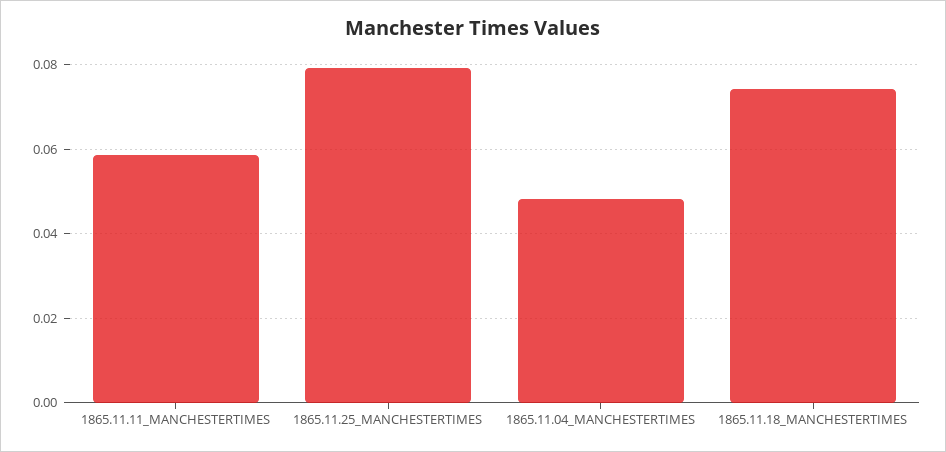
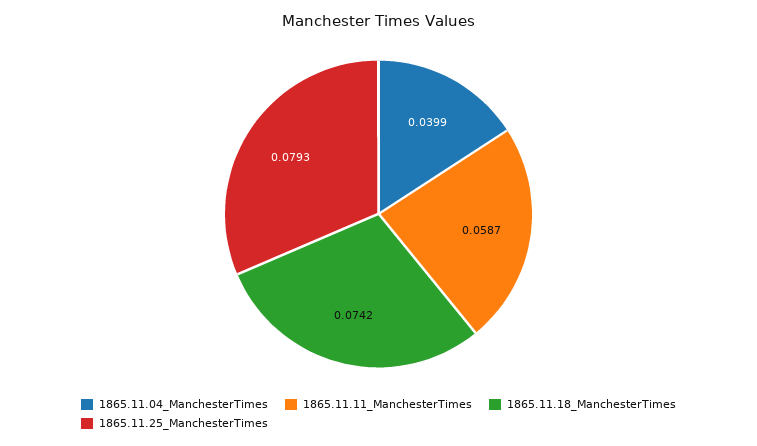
  {
    "1865.11.11_MANCHESTERTIMES": 0.0587,
    "1865.11.25_MANCHESTERTIMES": 0.0793,
-   "1865.11.04_MANCHESTERTIMES": 0.048,
+   "1865.11.04_MANCHESTERTIMES": 0.0399,
    "1865.11.18_MANCHESTERTIMES": 0.0742
  }

